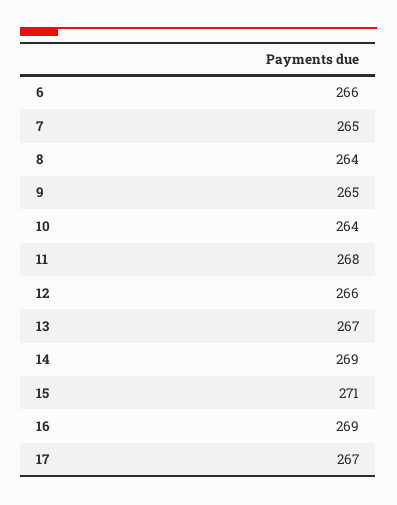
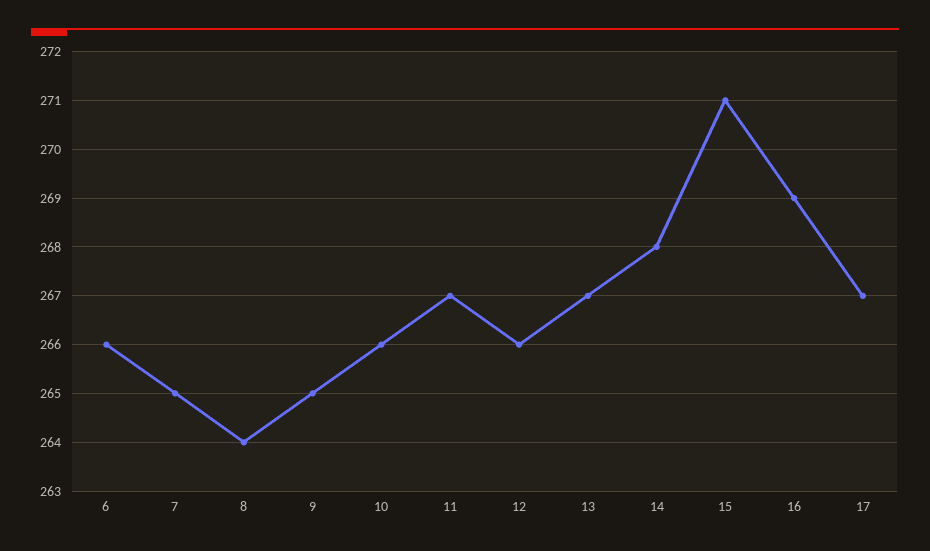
  {
    "6": 266,
    "7": 265,
    "8": 264,
    "9": 265,
-   "10": 264,
+   "10": 266,
-   "11": 268,
+   "11": 267,
    "12": 266,
    "13": 267,
-   "14": 269,
+   "14": 268,
    "15": 271,
    "16": 269,
    "17": 267
  }

